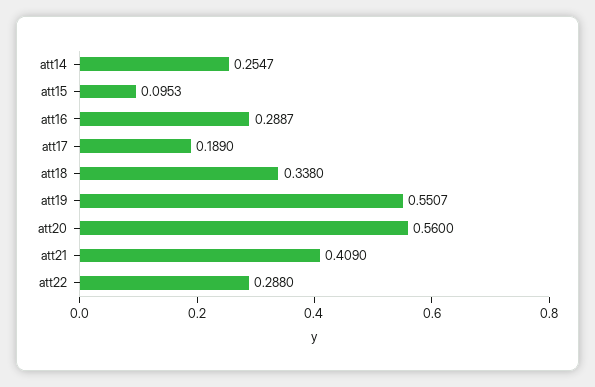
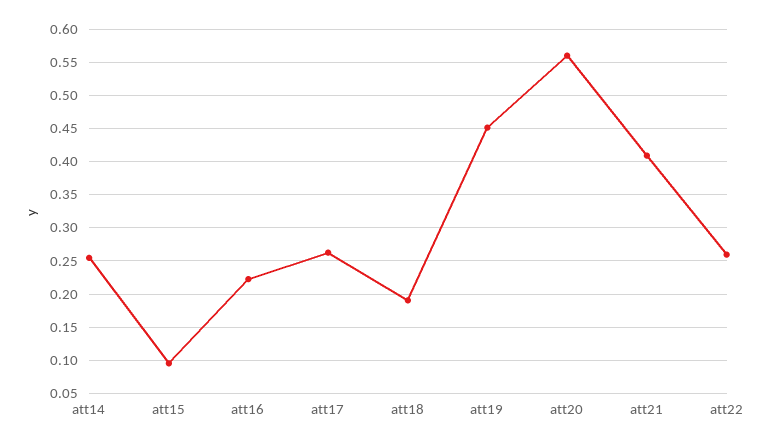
  {
    "att14": 0.2547,
    "att15": 0.0953,
-   "att16": 0.2887,
+   "att16": 0.22,
-   "att17": 0.189,
+   "att17": 0.26,
-   "att18": 0.338,
+   "att18": 0.19,
-   "att19": 0.5507,
+   "att19": 0.45,
    "att20": 0.56,
    "att21": 0.409,
-   "att22": 0.288
+   "att22": 0.26
  }

